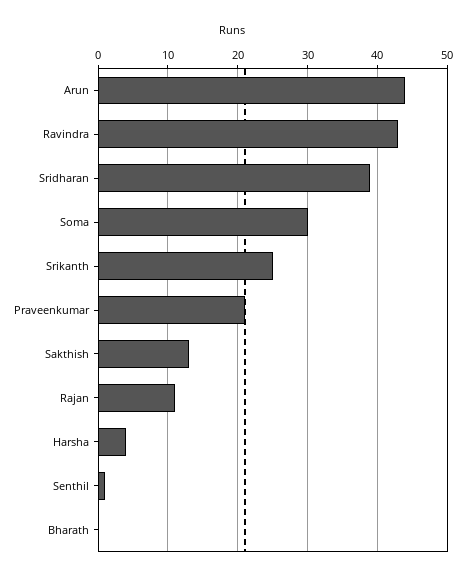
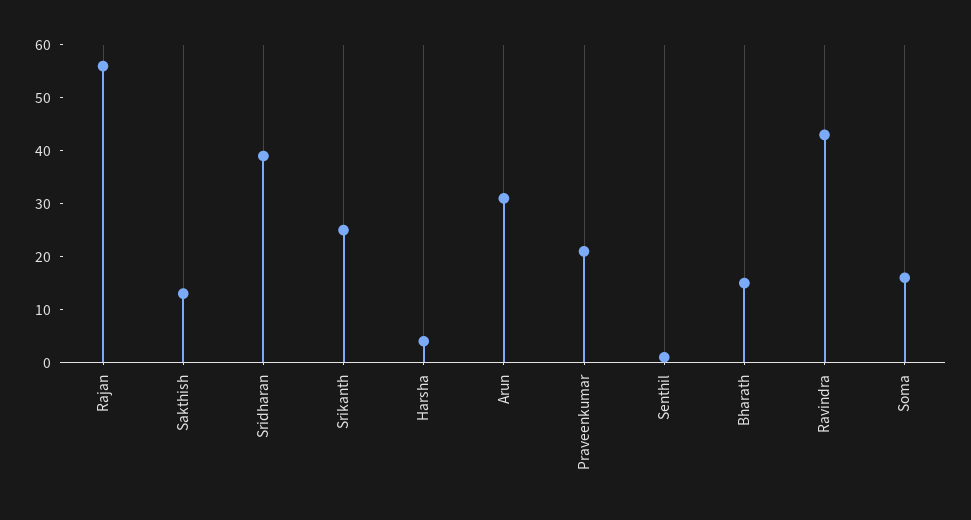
  {
-   "Arun": 44,
+   "Arun": 30,
    "Ravindra": 43,
    "Sridharan": 39,
-   "Soma": 30,
+   "Soma": 15,
    "Srikanth": 25,
    "Praveenkumar": 21,
    "Sakthish": 13,
-   "Rajan": 11,
+   "Rajan": 55,
    "Harsha": 4,
    "Senthil": 1,
-   "Bharath": 0
+   "Bharath": 15
  }

